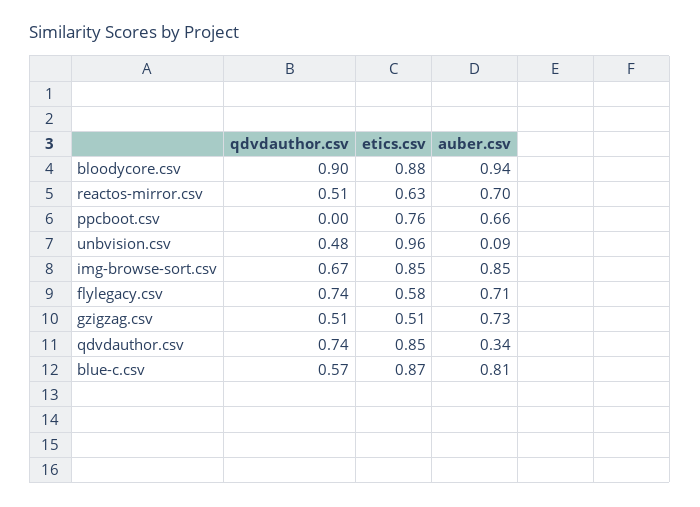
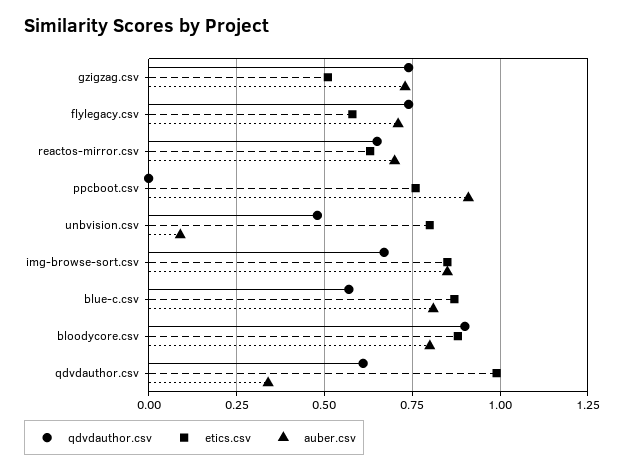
  {
    "qdvdauthor.csv": {
      "bloodycore.csv": 0.9,
-     "reactos-mirror.csv": 0.51,
+     "reactos-mirror.csv": 0.65,
      "ppcboot.csv": 0,
      "unbvision.csv": 0.48,
      "img-browse-sort.csv": 0.67,
      "flylegacy.csv": 0.74,
-     "gzigzag.csv": 0.51,
+     "gzigzag.csv": 0.75,
-     "qdvdauthor.csv": 0.74,
+     "qdvdauthor.csv": 0.6,
      "blue-c.csv": 0.57
    },
    "etics.csv": {
      "bloodycore.csv": 0.88,
      "reactos-mirror.csv": 0.63,
      "ppcboot.csv": 0.76,
-     "unbvision.csv": 0.96,
+     "unbvision.csv": 0.8,
      "img-browse-sort.csv": 0.85,
      "flylegacy.csv": 0.58,
      "gzigzag.csv": 0.51,
-     "qdvdauthor.csv": 0.85,
+     "qdvdauthor.csv": 1,
      "blue-c.csv": 0.87
    },
    "auber.csv": {
-     "bloodycore.csv": 0.94,
+     "bloodycore.csv": 0.8,
      "reactos-mirror.csv": 0.7,
-     "ppcboot.csv": 0.66,
+     "ppcboot.csv": 0.9,
      "unbvision.csv": 0.09,
      "img-browse-sort.csv": 0.85,
      "flylegacy.csv": 0.71,
      "gzigzag.csv": 0.73,
      "qdvdauthor.csv": 0.34,
      "blue-c.csv": 0.81
    }
  }

